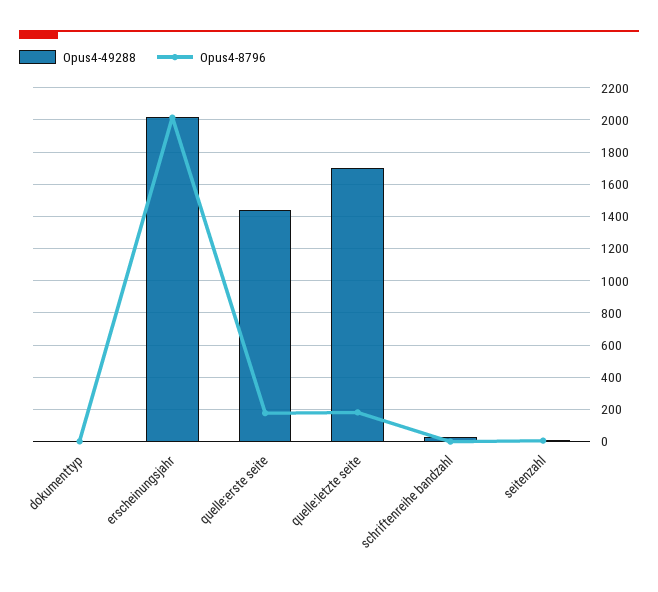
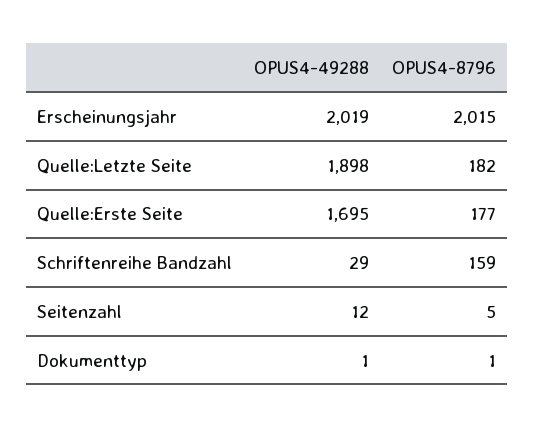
  {
    "Opus4-49288": {
      "dokumenttyp": 1,
      "erscheinungsjahr": 2019,
-     "quelle:erste seite": 1450,
+     "quelle:erste seite": 1695,
-     "quelle:letzte seite": 1700,
+     "quelle:letzte seite": 1898,
      "schriftenreihe bandzahl": 29,
      "seitenzahl": 12
    },
    "Opus4-8796": {
      "dokumenttyp": 1,
      "erscheinungsjahr": 2015,
      "quelle:erste seite": 177,
      "quelle:letzte seite": 182,
-     "schriftenreihe bandzahl": 0,
+     "schriftenreihe bandzahl": 159,
      "seitenzahl": 5
    }
  }

